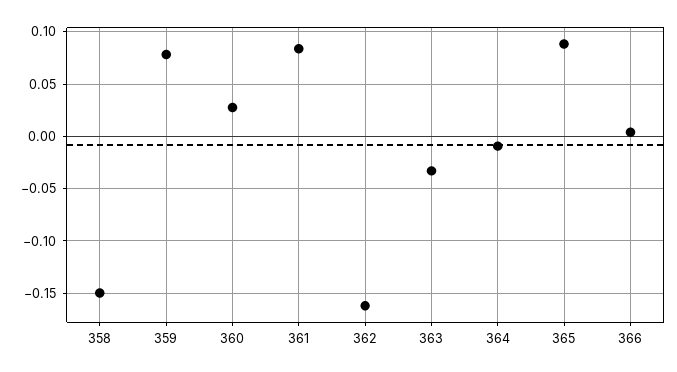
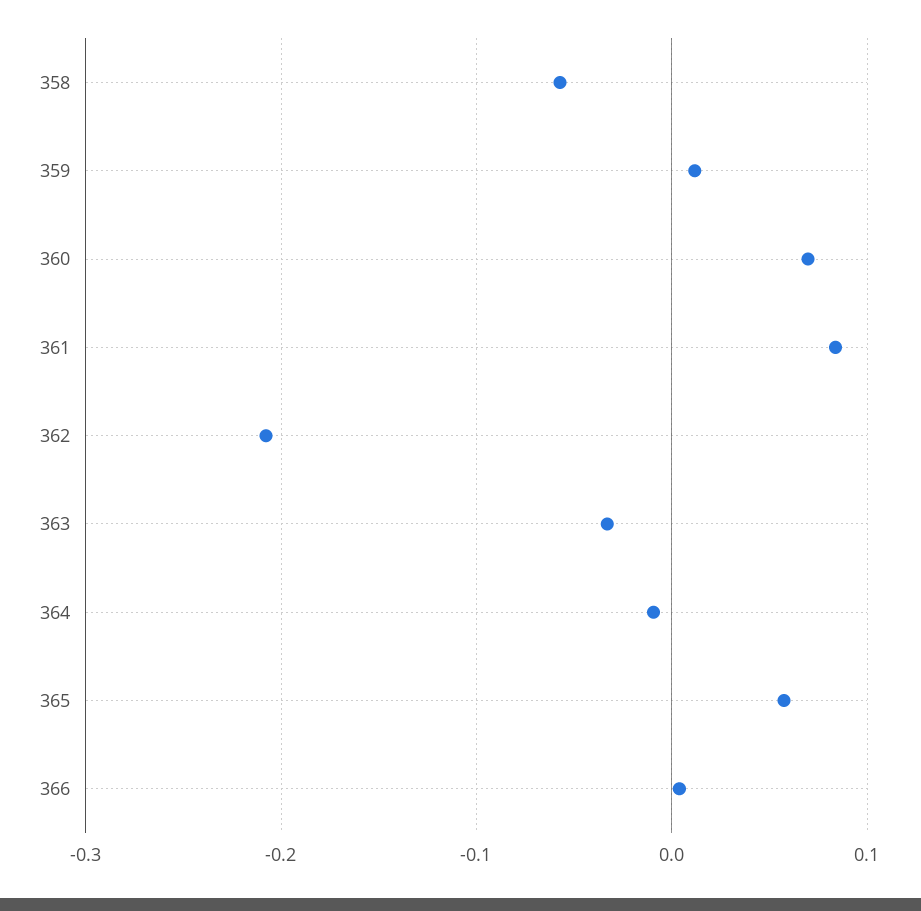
  {
-   "358": -0.15,
+   "358": -0.06,
-   "359": 0.08,
+   "359": 0.01,
-   "360": 0.03,
+   "360": 0.07,
    "361": 0.08,
-   "362": -0.16,
+   "362": -0.21,
    "363": -0.03,
    "364": -0.01,
-   "365": 0.09,
+   "365": 0.06,
    "366": 0
  }

